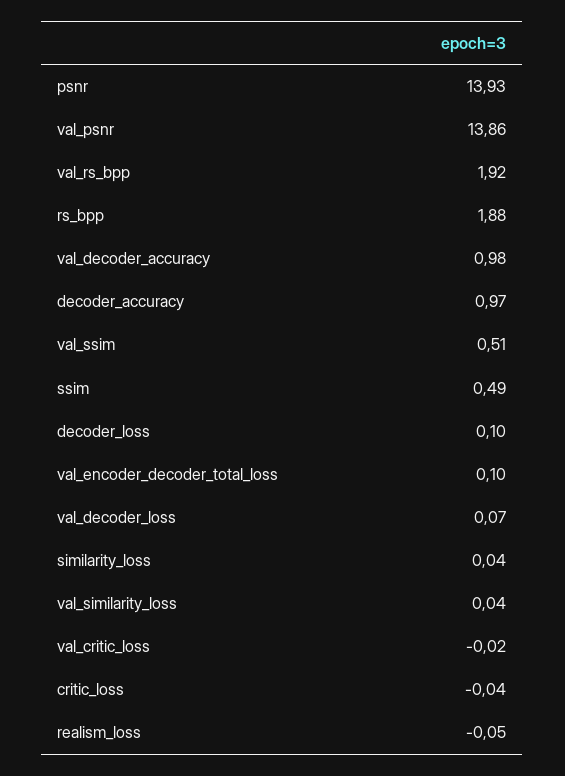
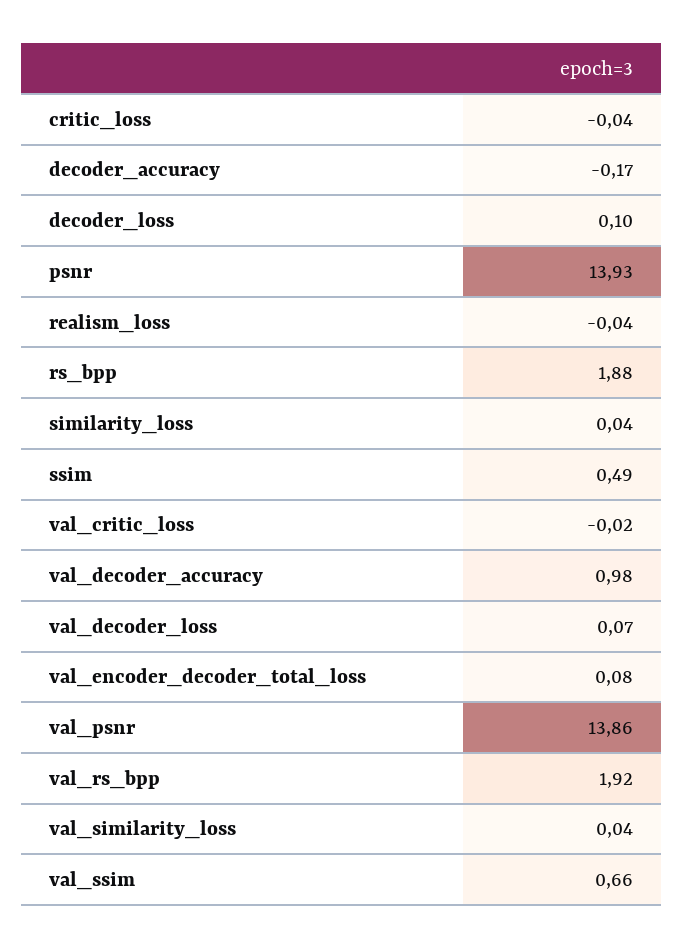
  {
    "psnr": 13.93,
    "val_psnr": 13.86,
    "val_rs_bpp": 1.92,
    "rs_bpp": 1.88,
    "val_decoder_accuracy": 0.98,
-   "decoder_accuracy": 0.97,
+   "decoder_accuracy": -0.17,
-   "val_ssim": 0.51,
+   "val_ssim": 0.66,
    "ssim": 0.49,
    "decoder_loss": 0.1,
-   "val_encoder_decoder_total_loss": 0.1,
+   "val_encoder_decoder_total_loss": 0.08,
    "val_decoder_loss": 0.07,
    "similarity_loss": 0.04,
    "val_similarity_loss": 0.04,
    "val_critic_loss": -0.02,
    "critic_loss": -0.04,
-   "realism_loss": -0.05
+   "realism_loss": -0.04
  }

